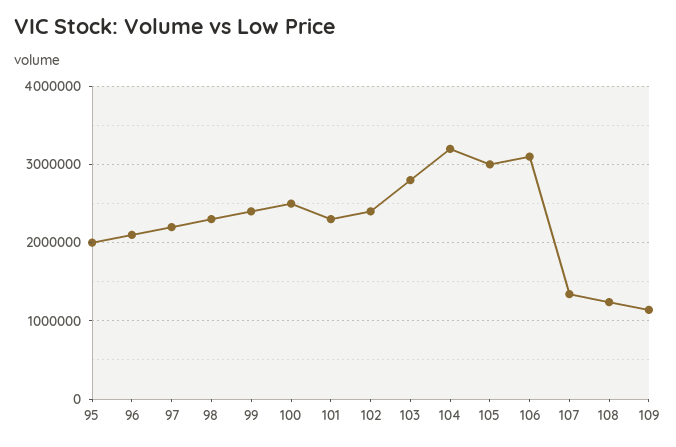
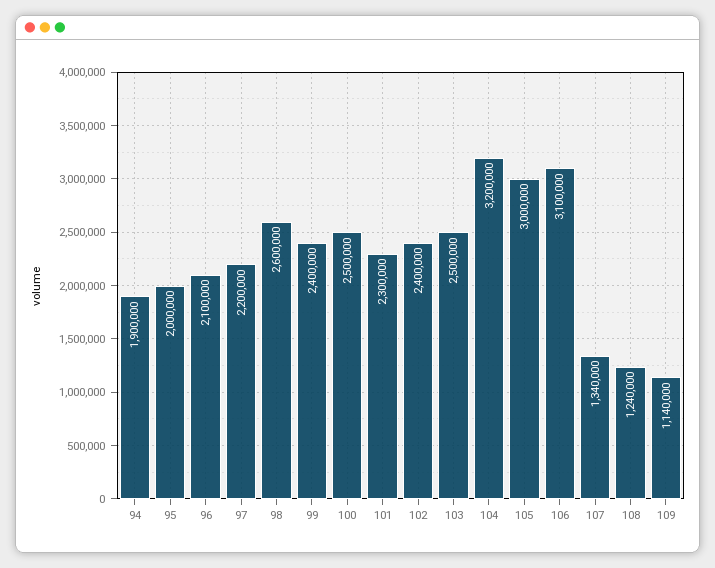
  {
    "95": 2000000,
    "96": 2100000,
    "97": 2200000,
-   "98": 2300000,
+   "98": 2600000,
    "99": 2400000,
    "100": 2500000,
    "101": 2300000,
    "102": 2400000,
-   "103": 2800000,
+   "103": 2500000,
    "104": 3200000,
    "105": 3000000,
    "106": 3100000,
    "107": 1340000,
    "108": 1240000,
-   "109": 1140000
+   "109": 1140000,
+   "94": 1900000
  }

